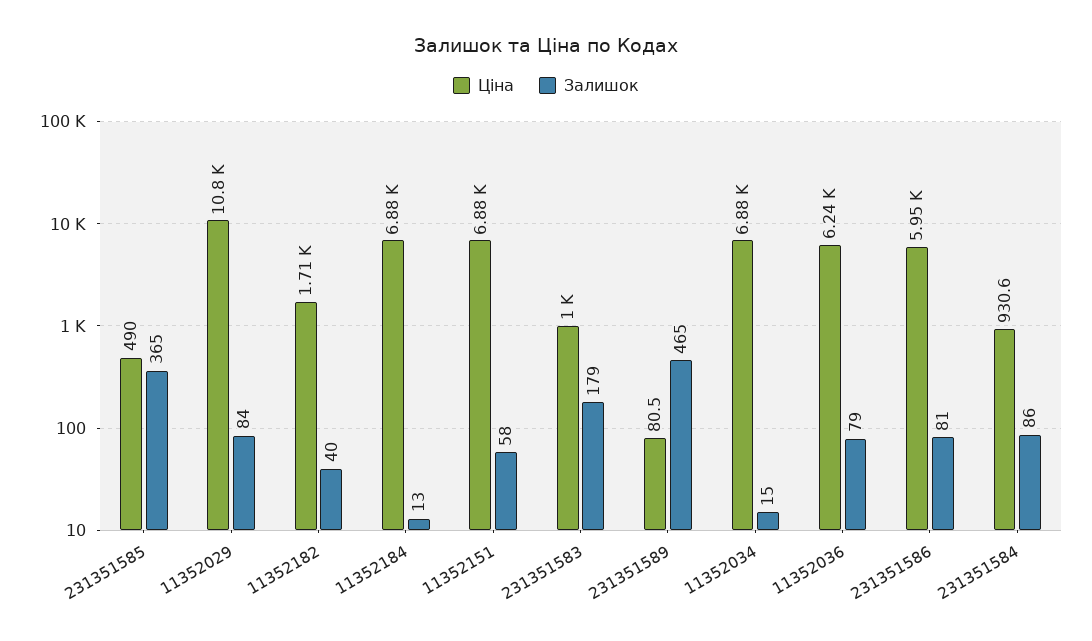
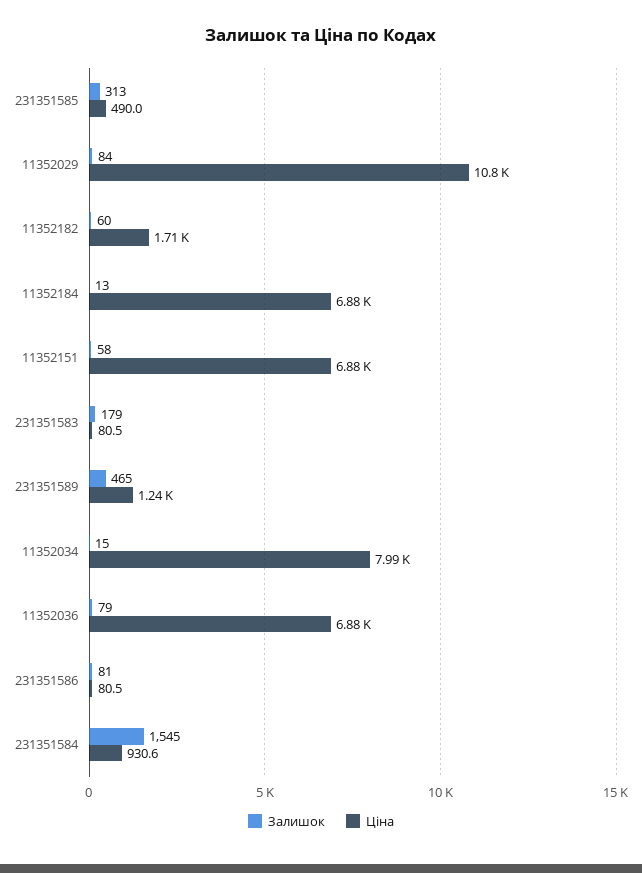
  {
    "Ціна": {
      "231351585": 490,
      "11352029": 10800,
      "11352182": 1710,
      "11352184": 6880,
      "11352151": 6880,
-     "231351583": 1000,
+     "231351583": 80.5,
-     "231351589": 80.5,
+     "231351589": 1240,
-     "11352034": 6880,
+     "11352034": 7990,
-     "11352036": 6240,
+     "11352036": 6880,
-     "231351586": 5950,
+     "231351586": 80.5,
      "231351584": 930.6
    },
    "Залишок": {
-     "231351585": 365,
+     "231351585": 313,
      "11352029": 84,
-     "11352182": 40,
+     "11352182": 60,
      "11352184": 13,
      "11352151": 58,
      "231351583": 179,
      "231351589": 465,
      "11352034": 15,
      "11352036": 79,
      "231351586": 81,
-     "231351584": 86
+     "231351584": 1545
    }
  }

